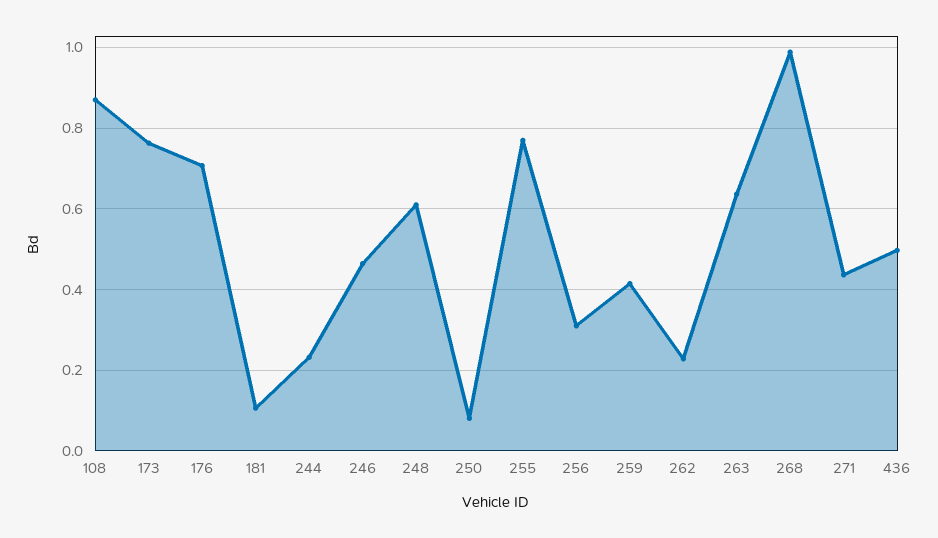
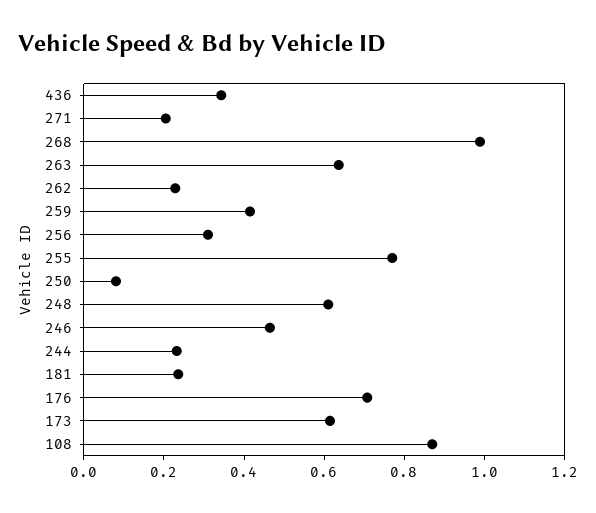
  {
    "108": 0.86,
-   "173": 0.76,
+   "173": 0.6,
    "176": 0.7,
-   "181": 0.1,
+   "181": 0.25,
    "244": 0.24,
    "246": 0.46,
    "248": 0.6,
    "250": 0.08,
    "255": 0.76,
    "256": 0.3,
    "259": 0.42,
    "262": 0.22,
    "263": 0.64,
    "268": 0.98,
-   "271": 0.44,
+   "271": 0.2,
-   "436": 0.5
+   "436": 0.35
  }

